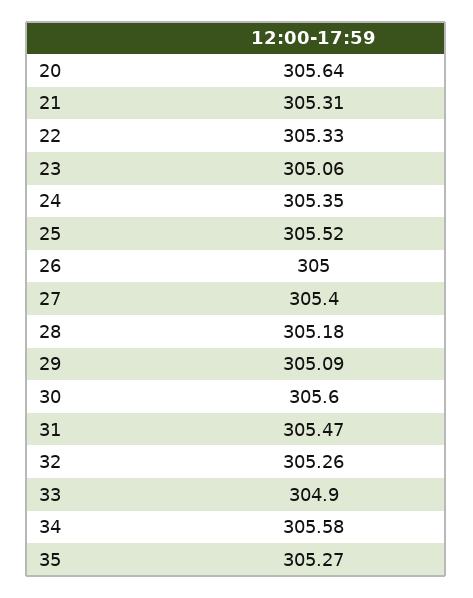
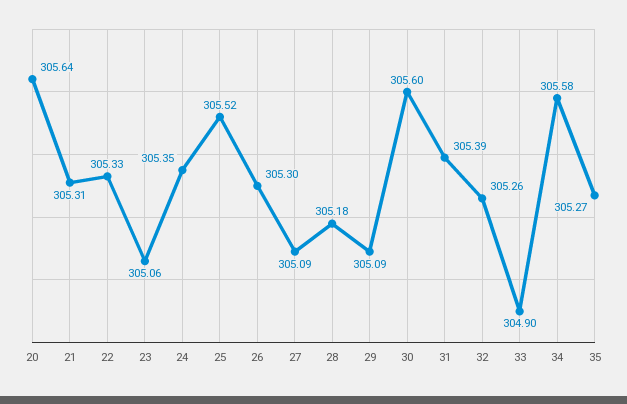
  {
    "20": 305.64,
    "21": 305.31,
    "22": 305.33,
    "23": 305.06,
    "24": 305.35,
    "25": 305.52,
-   "26": 305,
+   "26": 305.3,
-   "27": 305.4,
+   "27": 305.09,
    "28": 305.18,
    "29": 305.09,
    "30": 305.6,
-   "31": 305.47,
+   "31": 305.39,
    "32": 305.26,
    "33": 304.9,
    "34": 305.58,
    "35": 305.27
  }

